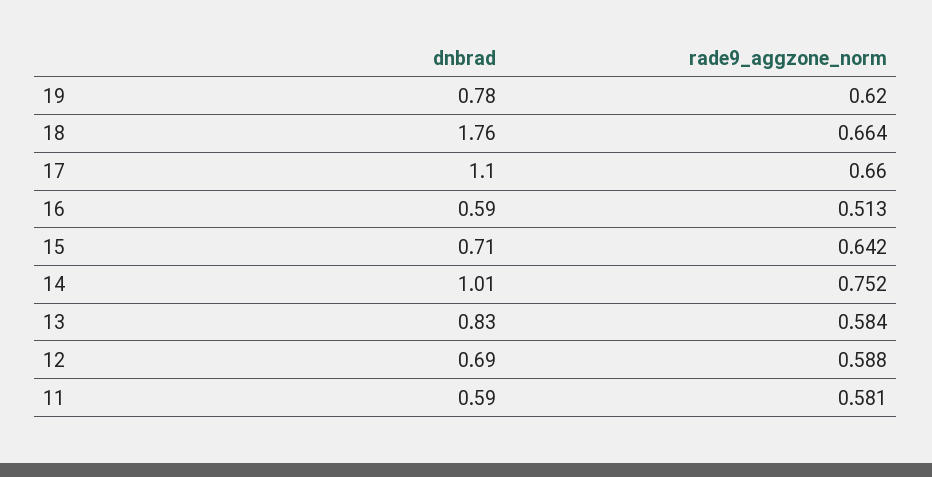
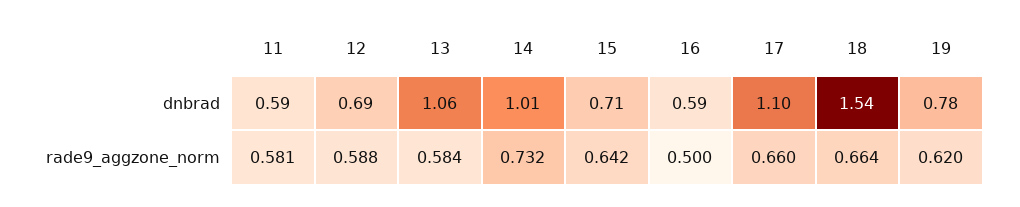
  {
    "dnbrad": {
      "19": 0.78,
-     "18": 1.76,
+     "18": 1.54,
      "17": 1.1,
      "16": 0.59,
      "15": 0.71,
      "14": 1.01,
-     "13": 0.83,
+     "13": 1.06,
      "12": 0.69,
      "11": 0.59
    },
    "rade9_aggzone_norm": {
      "19": 0.62,
      "18": 0.664,
      "17": 0.66,
-     "16": 0.513,
+     "16": 0.5,
      "15": 0.642,
-     "14": 0.752,
+     "14": 0.732,
      "13": 0.584,
      "12": 0.588,
      "11": 0.581
    }
  }

